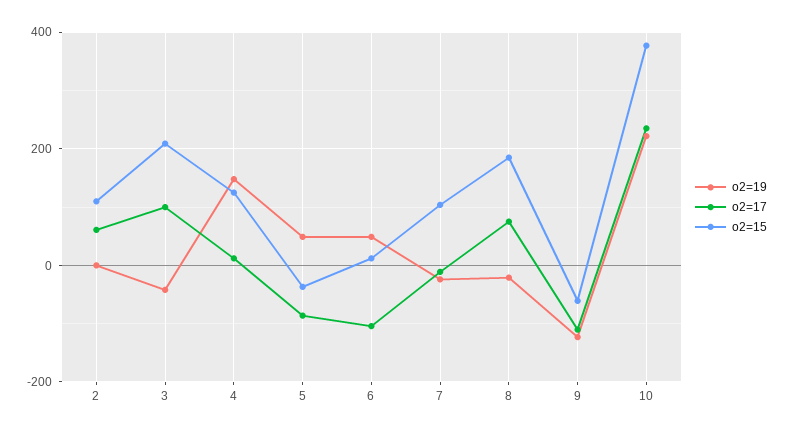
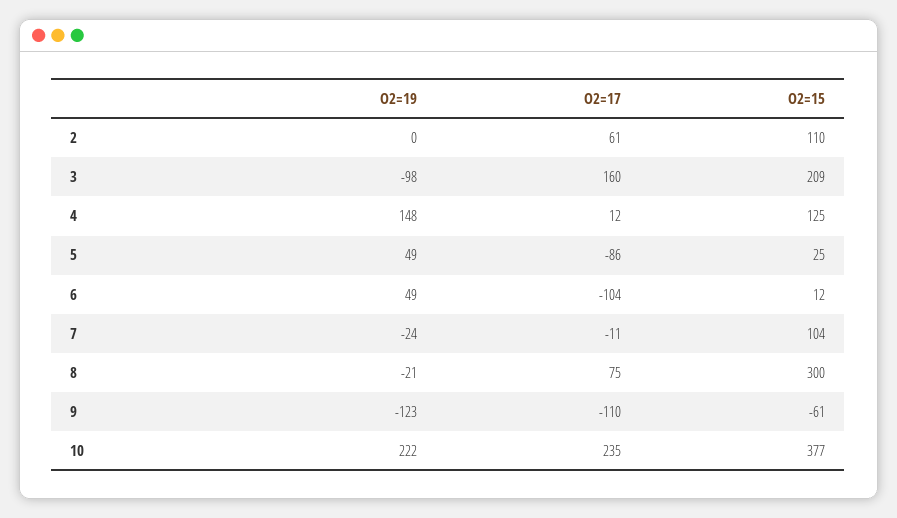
  {
    "o2=19": {
      "2": 0,
-     "3": -40,
+     "3": -98,
      "4": 148,
      "5": 49,
      "6": 49,
      "7": -24,
      "8": -21,
      "9": -123,
      "10": 222
    },
    "o2=17": {
      "2": 61,
-     "3": 100,
+     "3": 160,
      "4": 12,
      "5": -86,
      "6": -104,
      "7": -11,
      "8": 75,
      "9": -110,
      "10": 235
    },
    "o2=15": {
      "2": 110,
      "3": 209,
      "4": 125,
-     "5": -40,
+     "5": 25,
      "6": 12,
      "7": 104,
-     "8": 180,
+     "8": 300,
      "9": -61,
      "10": 377
    }
  }

